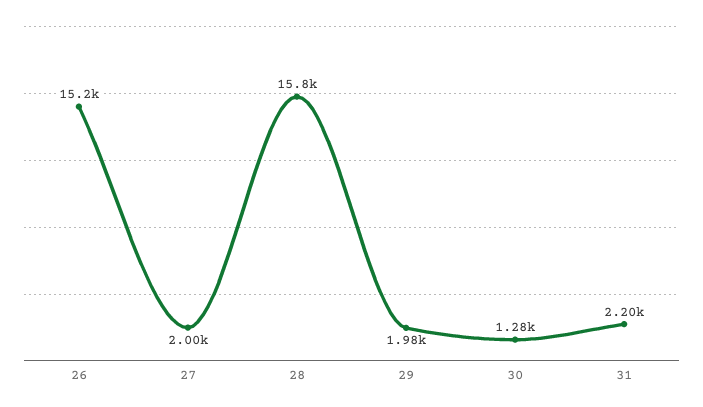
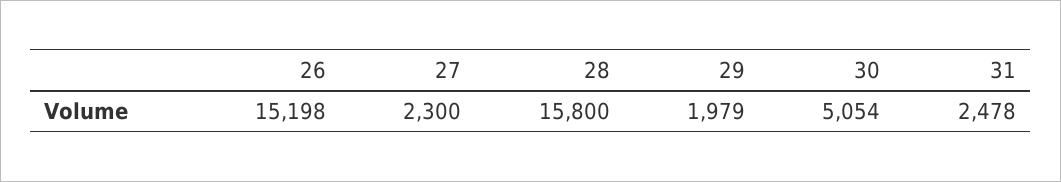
  {
    "26": 15198,
-   "27": 2000,
+   "27": 2300,
    "28": 15800,
    "29": 1979,
-   "30": 1280,
+   "30": 5054,
-   "31": 2200
+   "31": 2478
  }

